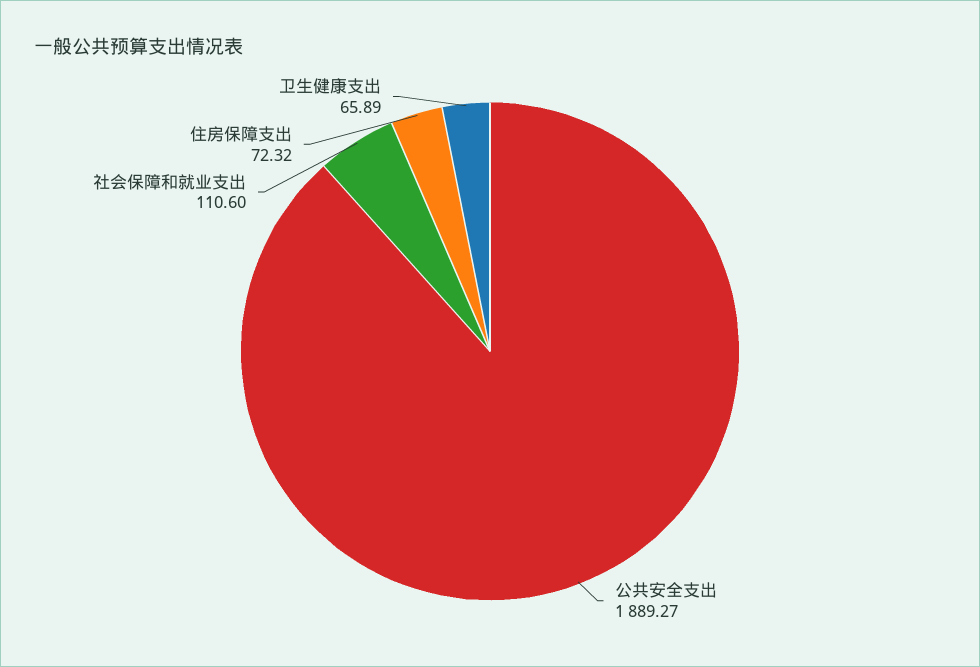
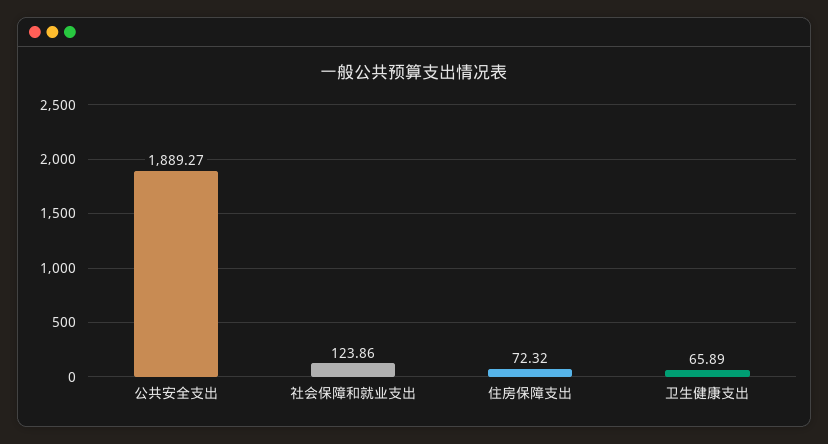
  {
    "公共安全支出": 1889.27,
-   "社会保障和就业支出": 110.6,
+   "社会保障和就业支出": 123.86,
    "住房保障支出": 72.32,
    "卫生健康支出": 65.89
  }

